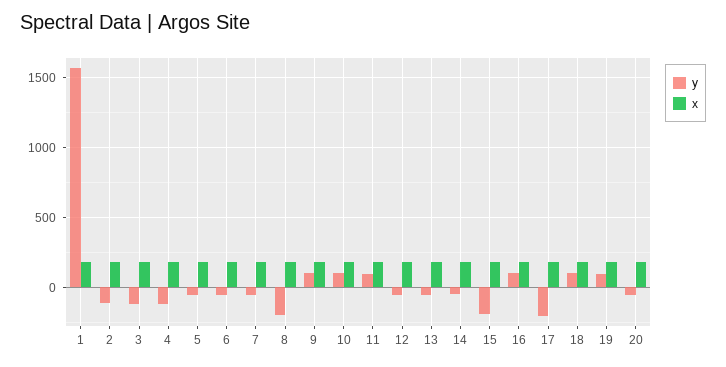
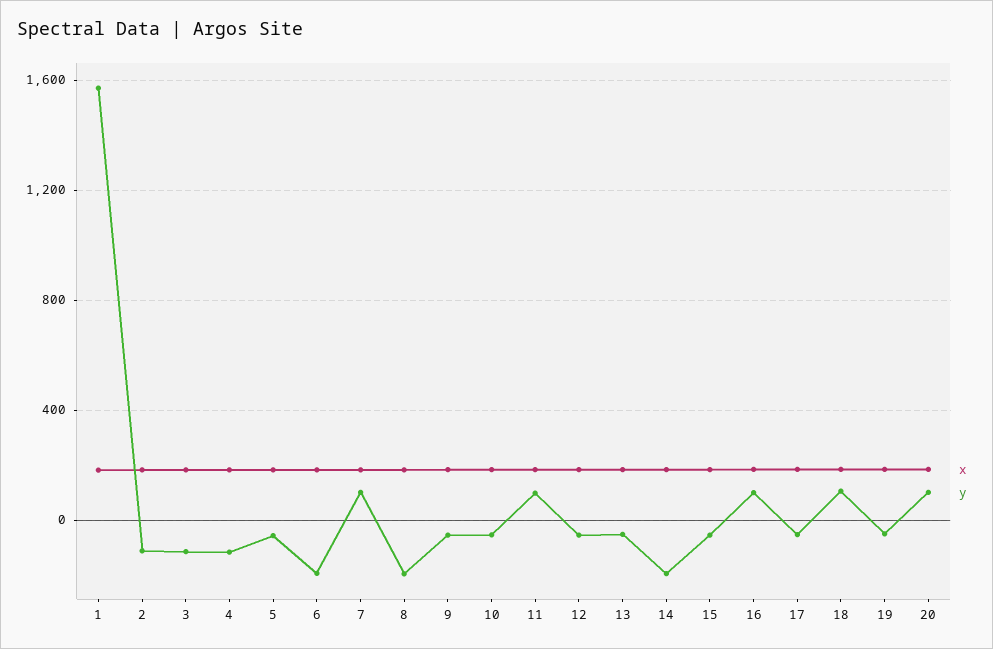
  {
    "y": {
      "1": 1550,
      "2": -100,
      "3": -100,
      "4": -100,
      "5": -50,
-     "6": -50,
+     "6": -200,
-     "7": -50,
+     "7": 100,
      "8": -200,
-     "9": 100,
+     "9": -50,
-     "10": 100,
+     "10": -50,
      "11": 100,
      "12": -50,
      "13": -50,
-     "14": -50,
+     "14": -200,
-     "15": -200,
+     "15": -50,
      "16": 100,
-     "17": -200,
+     "17": -50,
      "18": 100,
-     "19": 100,
+     "19": -50,
-     "20": -50
+     "20": 100
    },
    "x": {
      "1": 200,
      "2": 200,
      "3": 200,
      "4": 200,
      "5": 200,
      "6": 200,
      "7": 200,
      "8": 200,
      "9": 200,
      "10": 200,
      "11": 200,
      "12": 200,
      "13": 200,
      "14": 200,
      "15": 200,
      "16": 200,
      "17": 200,
      "18": 200,
      "19": 200,
      "20": 200
    }
  }

